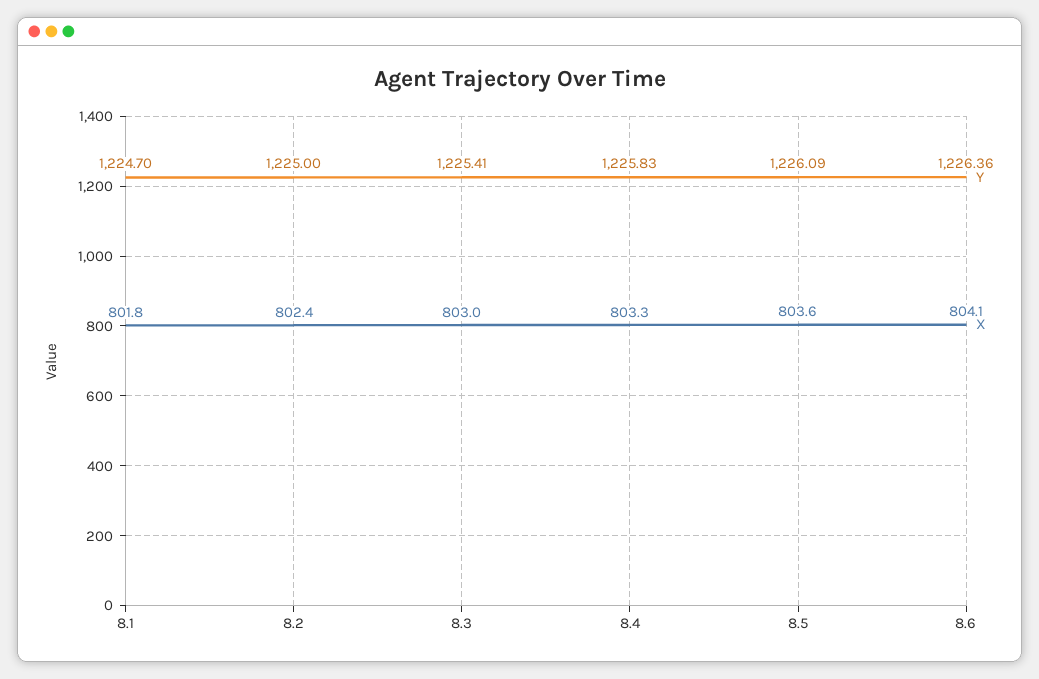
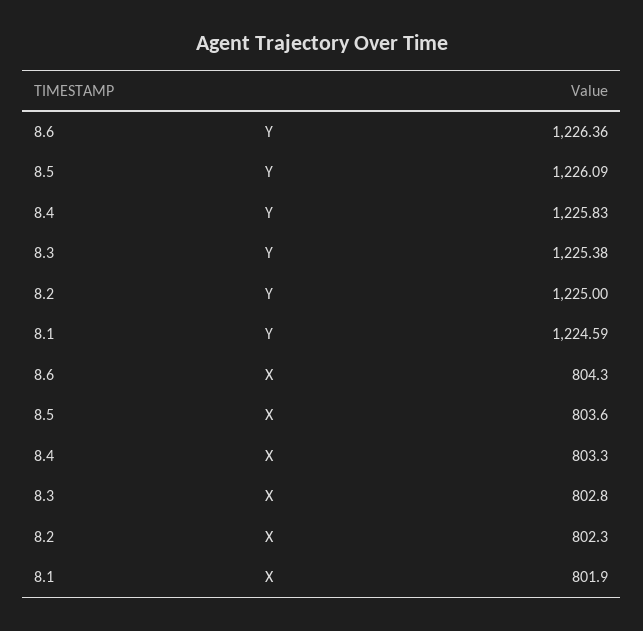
  {
    "Y": {
-     "8.1": 1224.7,
+     "8.1": 1224.59,
      "8.2": 1225,
-     "8.3": 1225.41,
+     "8.3": 1225.38,
      "8.4": 1225.83,
      "8.5": 1226.09,
      "8.6": 1226.36
    },
    "X": {
-     "8.1": 801.8,
+     "8.1": 801.9,
-     "8.2": 802.4,
+     "8.2": 802.3,
-     "8.3": 803,
+     "8.3": 802.8,
      "8.4": 803.3,
      "8.5": 803.6,
-     "8.6": 804.1
+     "8.6": 804.3
    }
  }

